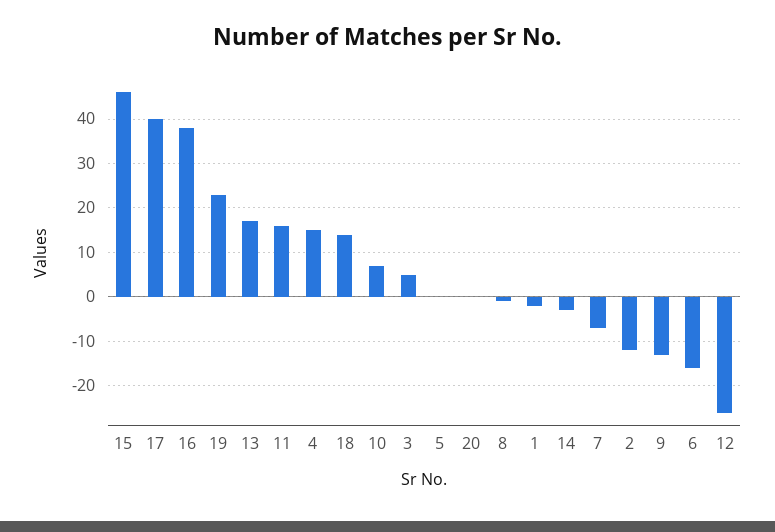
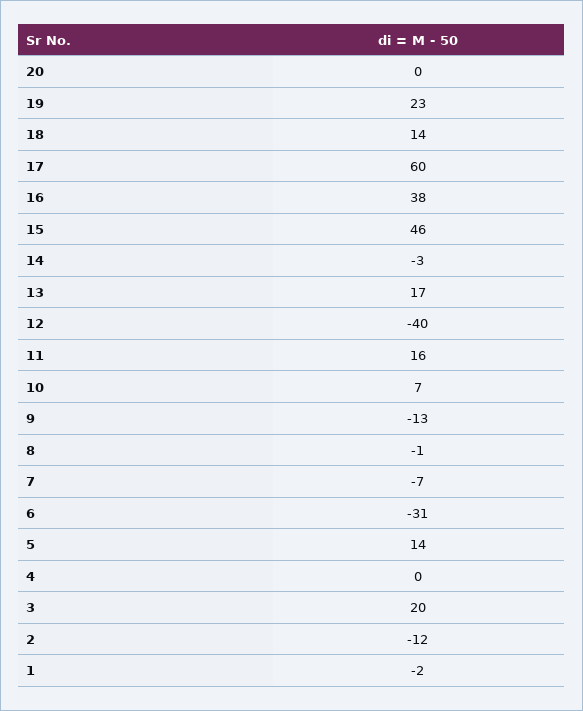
  {
    "15": 46,
-   "17": 40,
+   "17": 60,
    "16": 38,
    "19": 23,
    "13": 17,
    "11": 16,
-   "4": 15,
+   "4": 0,
    "18": 14,
    "10": 7,
-   "3": 5,
+   "3": 20,
-   "5": 0,
+   "5": 14,
    "20": 0,
    "8": -1,
    "1": -2,
    "14": -3,
    "7": -7,
    "2": -12,
    "9": -13,
-   "6": -15,
+   "6": -31,
-   "12": -25
+   "12": -40
  }

